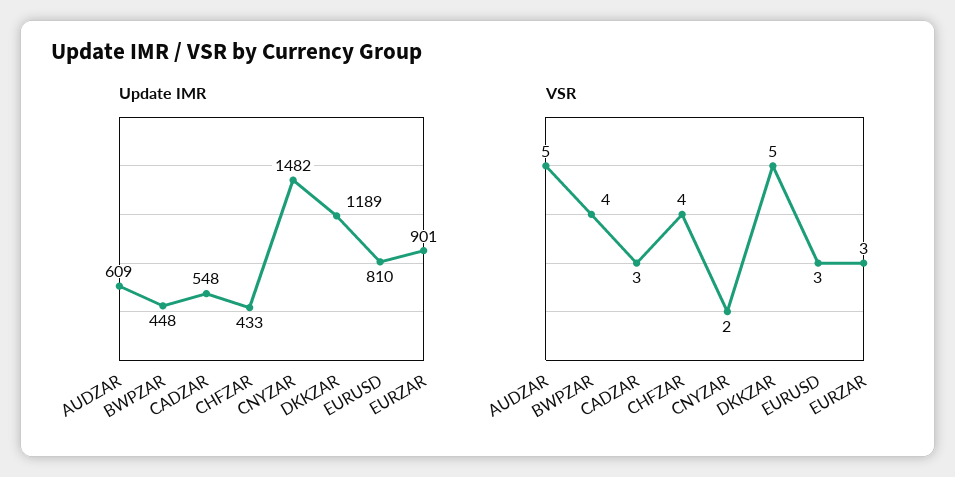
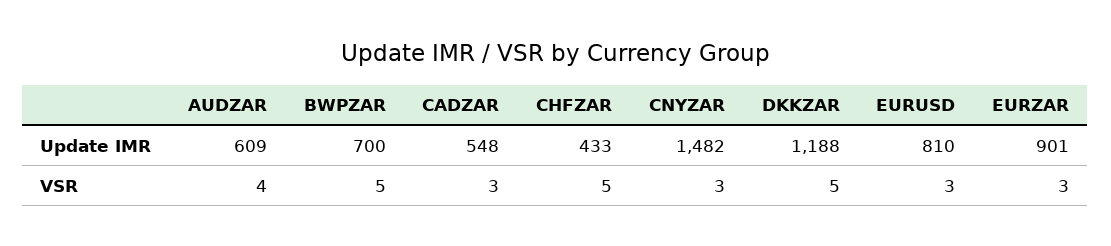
  {
    "Update IMR": {
      "AUDZAR": 609,
-     "BWPZAR": 448,
+     "BWPZAR": 700,
      "CADZAR": 548,
      "CHFZAR": 433,
      "CNYZAR": 1482,
-     "DKKZAR": 1189,
+     "DKKZAR": 1188,
      "EURUSD": 810,
      "EURZAR": 901
    },
    "VSR": {
-     "AUDZAR": 5,
+     "AUDZAR": 4,
-     "BWPZAR": 4,
+     "BWPZAR": 5,
      "CADZAR": 3,
-     "CHFZAR": 4,
+     "CHFZAR": 5,
-     "CNYZAR": 2,
+     "CNYZAR": 3,
      "DKKZAR": 5,
      "EURUSD": 3,
      "EURZAR": 3
    }
  }

